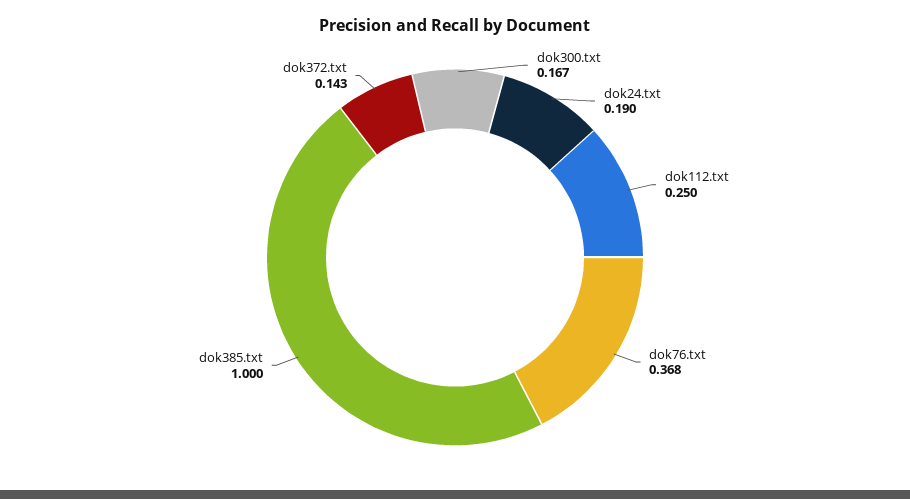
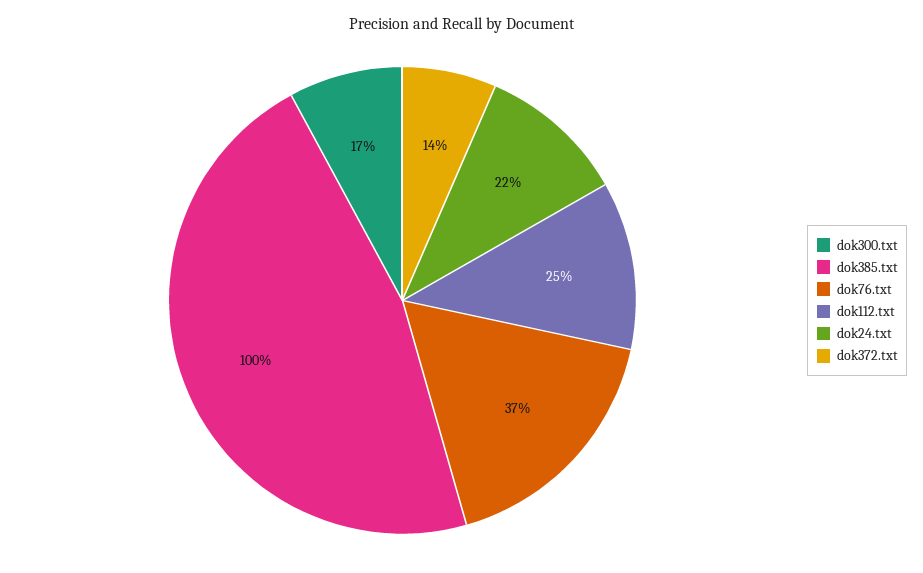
  {
    "dok300.txt": 0.167,
-   "dok24.txt": 0.19,
+   "dok24.txt": 0.22,
    "dok112.txt": 0.25,
    "dok76.txt": 0.368,
    "dok385.txt": 1,
    "dok372.txt": 0.143
  }

